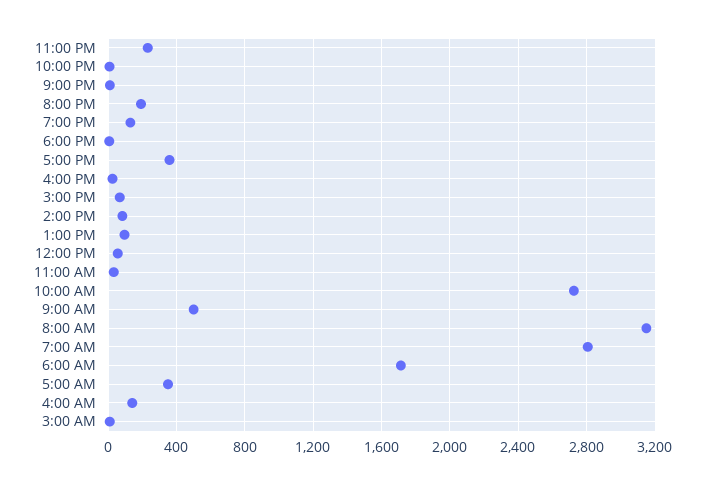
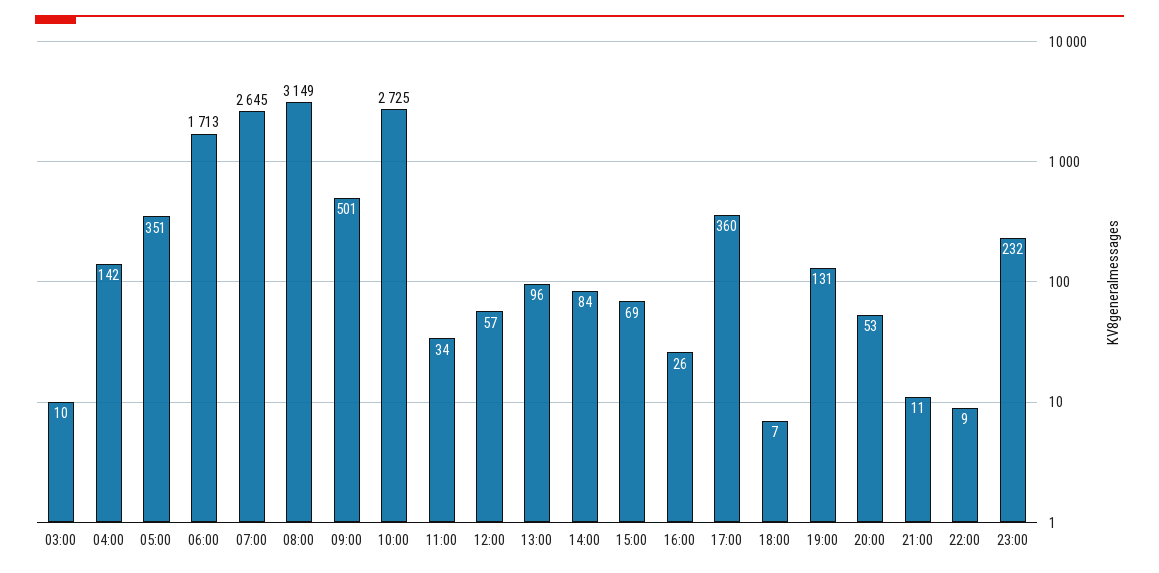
  {
    "11:00 PM": 232,
    "10:00 PM": 9,
    "9:00 PM": 11,
-   "8:00 PM": 200,
+   "8:00 PM": 53,
    "7:00 PM": 131,
    "6:00 PM": 7,
    "5:00 PM": 360,
    "4:00 PM": 26,
    "3:00 PM": 69,
    "2:00 PM": 84,
    "1:00 PM": 96,
    "12:00 PM": 57,
    "11:00 AM": 34,
    "10:00 AM": 2725,
    "9:00 AM": 501,
    "8:00 AM": 3149,
-   "7:00 AM": 2800,
+   "7:00 AM": 2645,
    "6:00 AM": 1713,
    "5:00 AM": 351,
    "4:00 AM": 142,
    "3:00 AM": 10
  }

